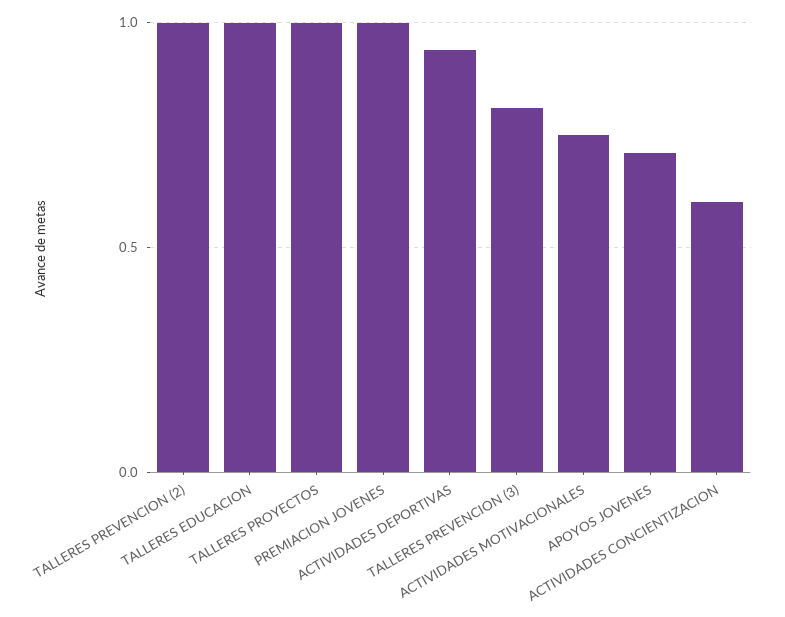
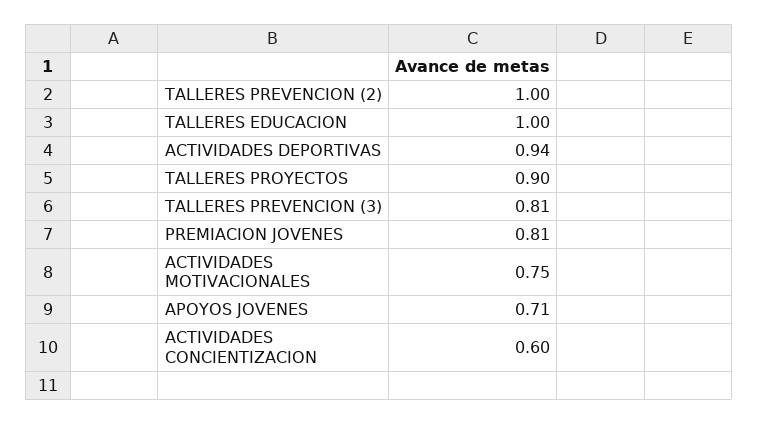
  {
    "TALLERES PREVENCION (2)": 1,
    "TALLERES EDUCACION": 1,
-   "TALLERES PROYECTOS": 1,
+   "TALLERES PROYECTOS": 0.9,
-   "PREMIACION JOVENES": 1,
+   "PREMIACION JOVENES": 0.81,
    "ACTIVIDADES DEPORTIVAS": 0.94,
    "TALLERES PREVENCION (3)": 0.81,
    "ACTIVIDADES MOTIVACIONALES": 0.75,
    "APOYOS JOVENES": 0.71,
    "ACTIVIDADES CONCIENTIZACION": 0.6
  }

